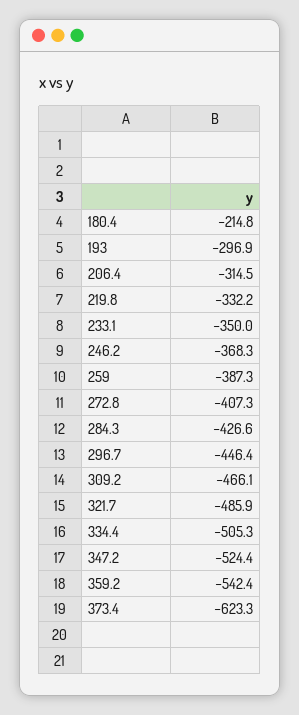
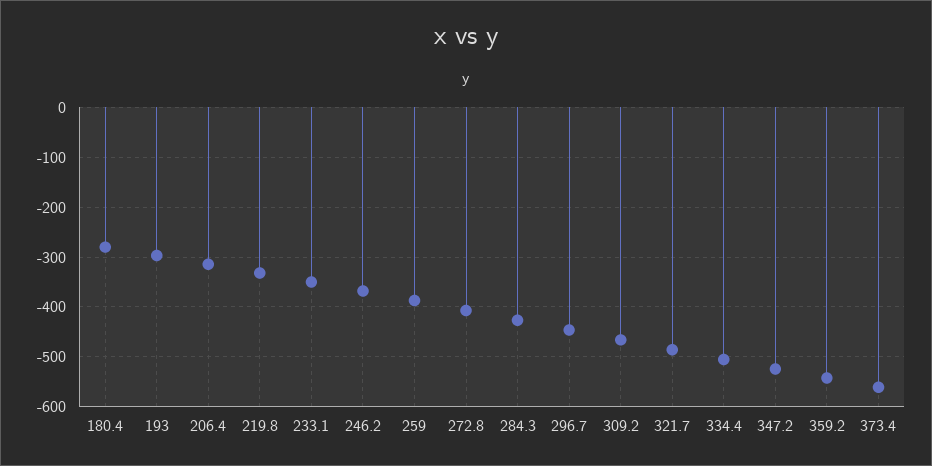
  {
-   "180.4": -214.8,
+   "180.4": -280,
    "193": -296.9,
    "206.4": -314.5,
    "219.8": -332.2,
    "233.1": -350,
    "246.2": -368.3,
    "259": -387.3,
    "272.8": -407.3,
    "284.3": -426.6,
    "296.7": -446.4,
    "309.2": -466.1,
    "321.7": -485.9,
    "334.4": -505.3,
    "347.2": -524.4,
    "359.2": -542.4,
-   "373.4": -623.3
+   "373.4": -560
  }

